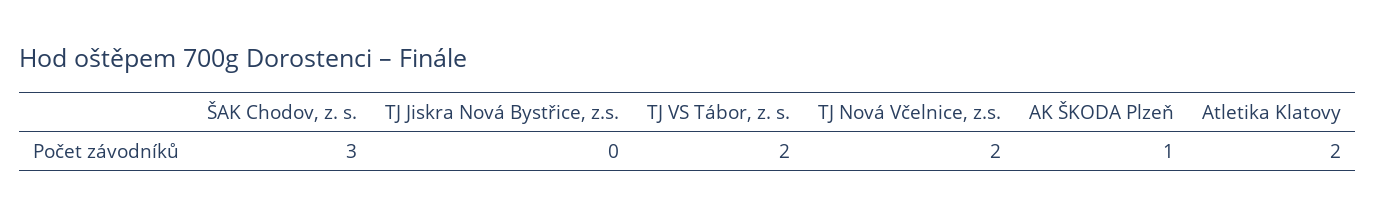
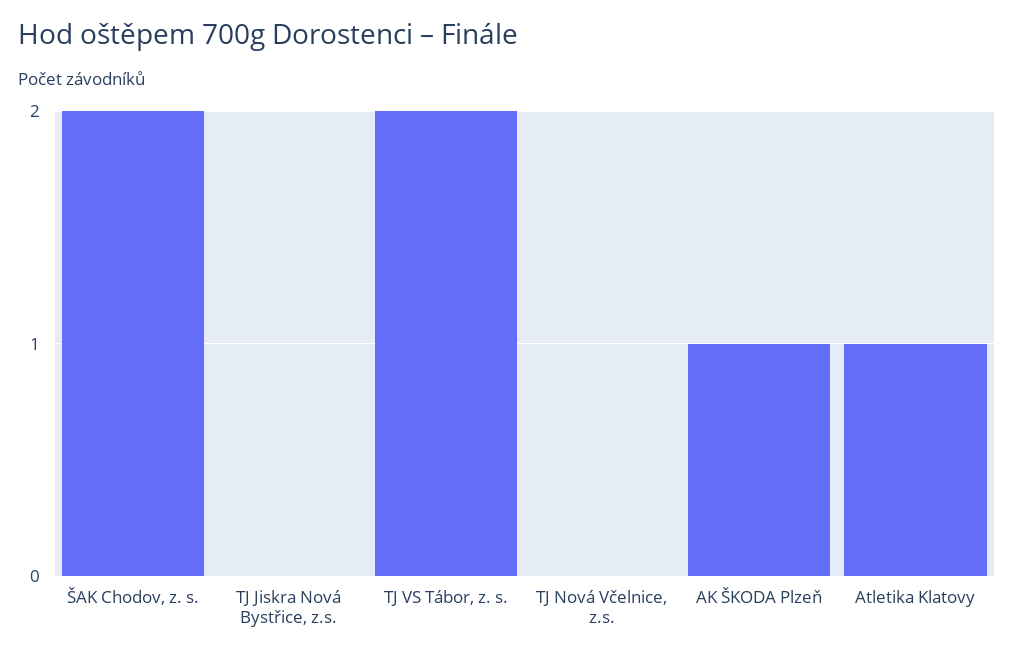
  {
-   "ŠAK Chodov, z. s.": 3,
+   "ŠAK Chodov, z. s.": 2,
    "TJ Jiskra Nová Bystřice, z.s.": 0,
    "TJ VS Tábor, z. s.": 2,
-   "TJ Nová Včelnice, z.s.": 2,
+   "TJ Nová Včelnice, z.s.": 0,
    "AK ŠKODA Plzeň": 1,
-   "Atletika Klatovy": 2
+   "Atletika Klatovy": 1
  }

